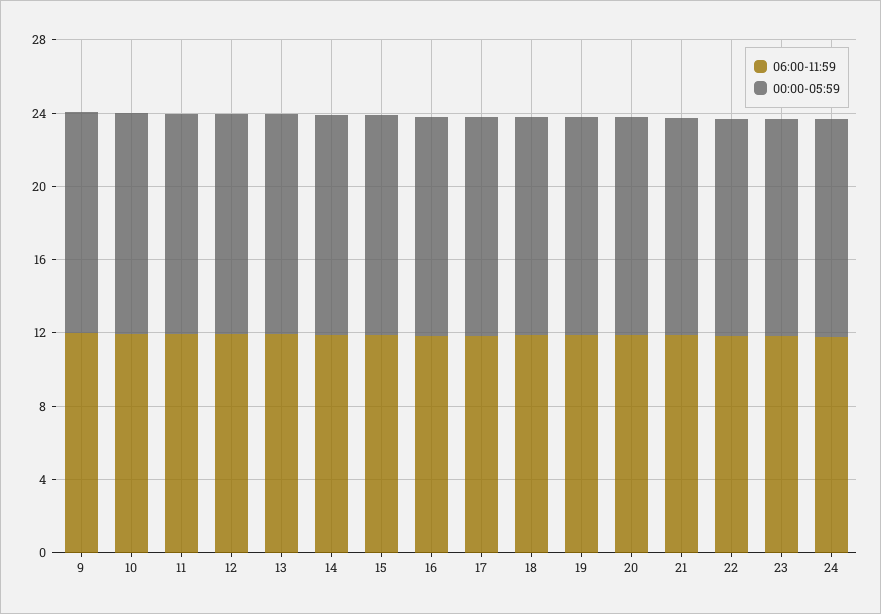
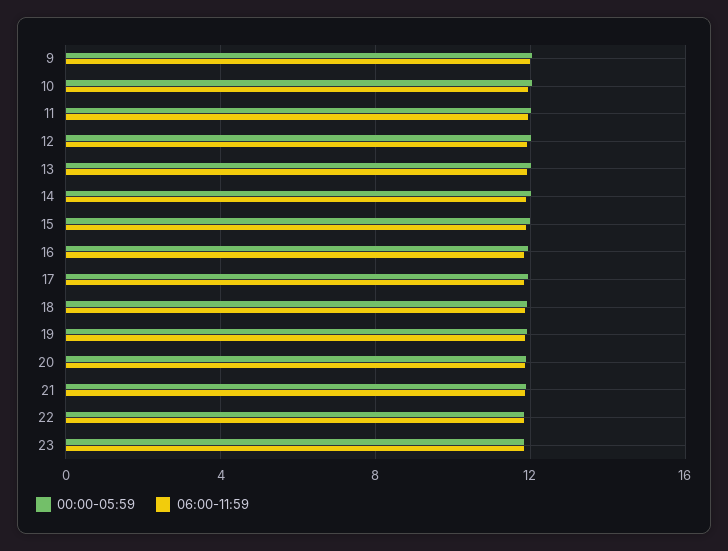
  {
    "06:00-11:59": {
      "9": 12,
      "10": 12,
      "11": 12,
      "12": 12,
      "13": 12,
      "14": 12,
      "15": 12,
      "16": 12,
      "17": 12,
      "18": 12,
      "19": 12,
      "20": 12,
      "21": 12,
      "22": 12,
-     "23": 12,
+     "23": 12
-     "24": 12
    },
    "00:00-05:59": {
      "9": 12,
      "10": 12,
      "11": 12,
      "12": 12,
      "13": 12,
      "14": 12,
      "15": 12,
      "16": 12,
      "17": 12,
      "18": 12,
      "19": 12,
      "20": 12,
      "21": 12,
      "22": 12,
-     "23": 12,
+     "23": 12
-     "24": 12
    }
  }

